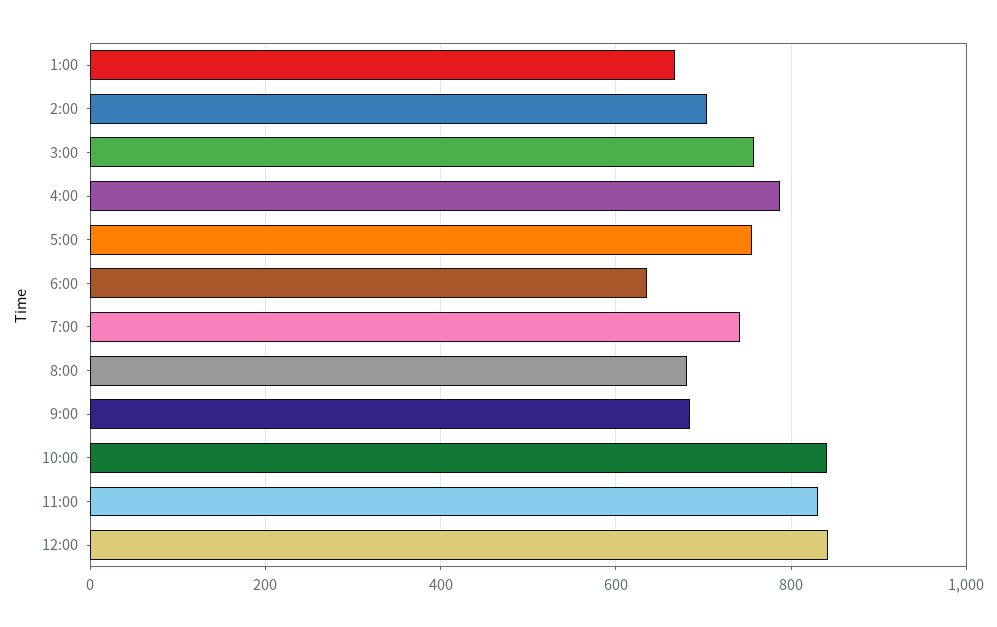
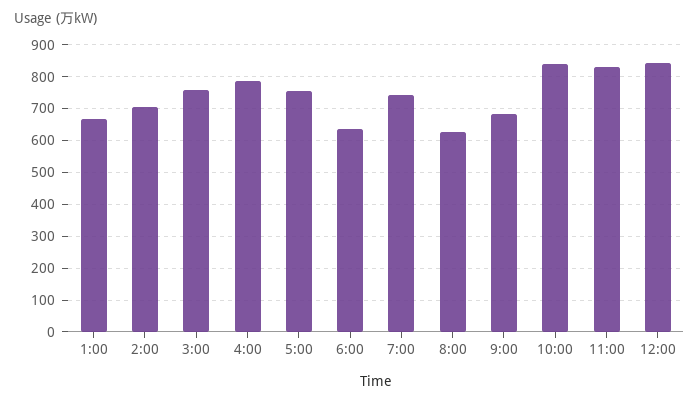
  {
    "1:00": 660,
    "2:00": 700,
    "3:00": 760,
    "4:00": 780,
    "5:00": 760,
    "6:00": 640,
    "7:00": 740,
-   "8:00": 680,
+   "8:00": 620,
    "9:00": 680,
    "10:00": 840,
    "11:00": 840,
    "12:00": 840
  }

